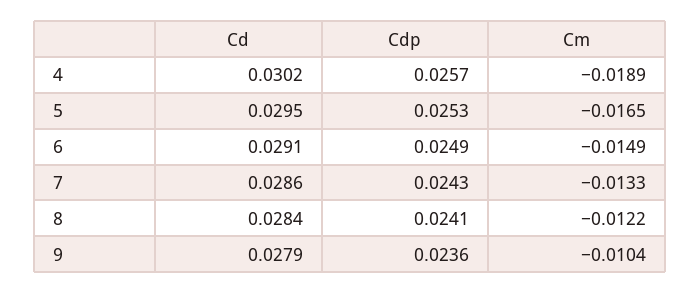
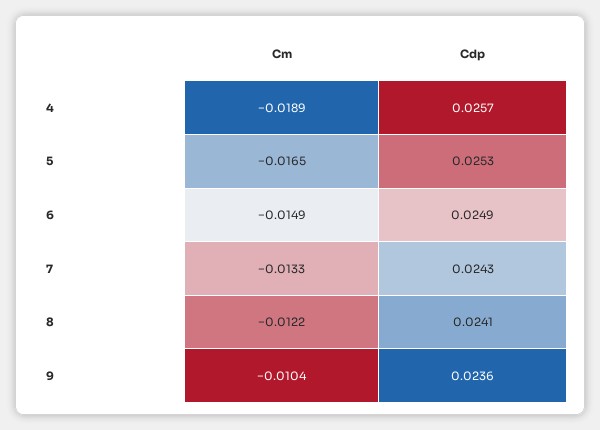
  {
-   "Cd": {
-     "4": 0.0302,
-     "5": 0.0295,
-     "6": 0.0291,
-     "7": 0.0286,
-     "8": 0.0284,
-     "9": 0.0279
-   },
    "Cdp": {
      "4": 0.0257,
      "5": 0.0253,
      "6": 0.0249,
      "7": 0.0243,
      "8": 0.0241,
      "9": 0.0236
    },
    "Cm": {
      "4": -0.0189,
      "5": -0.0165,
      "6": -0.0149,
      "7": -0.0133,
      "8": -0.0122,
      "9": -0.0104
    }
  }

